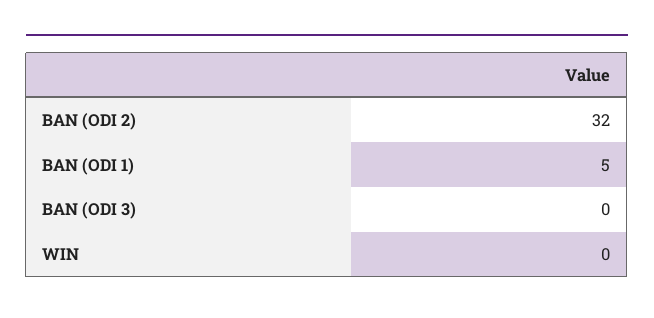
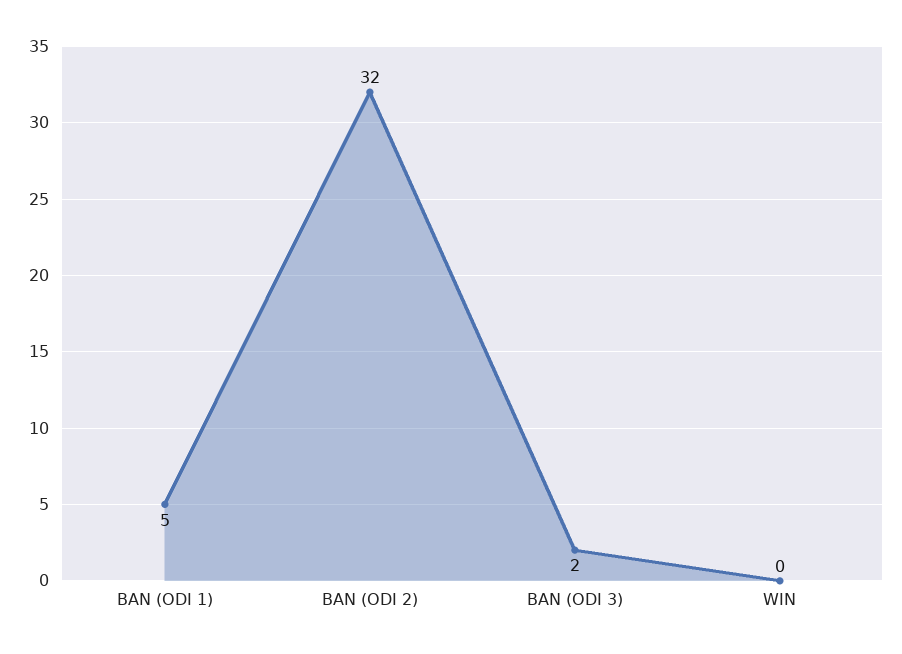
  {
    "BAN (ODI 2)": 32,
    "BAN (ODI 1)": 5,
-   "BAN (ODI 3)": 0,
+   "BAN (ODI 3)": 2,
    "WIN": 0
  }

